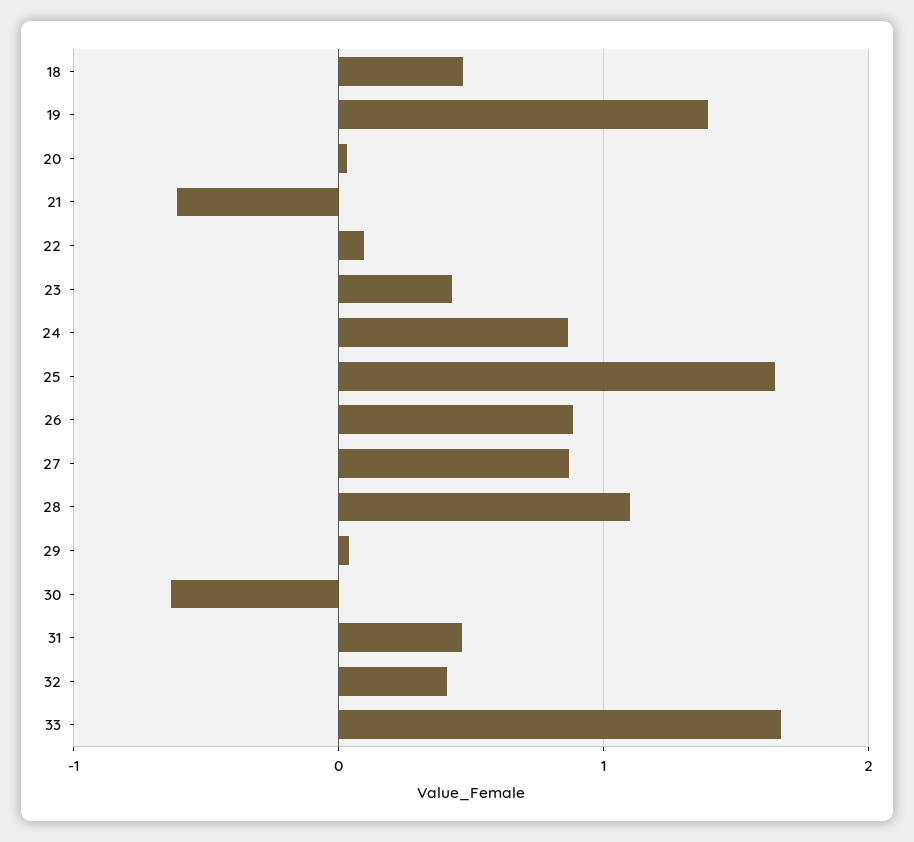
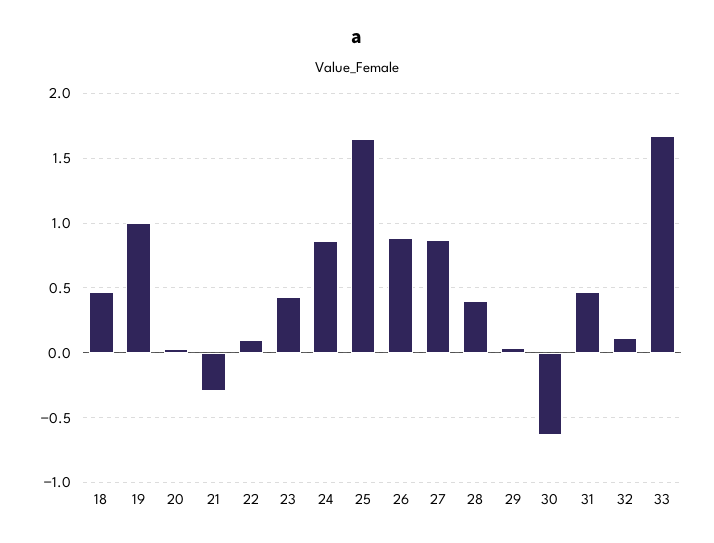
  {
    "18": 0.45,
-   "19": 1.4,
+   "19": 1,
    "20": 0.05,
-   "21": -0.6,
+   "21": -0.3,
    "22": 0.1,
    "23": 0.45,
    "24": 0.85,
    "25": 1.65,
    "26": 0.9,
    "27": 0.85,
-   "28": 1.1,
+   "28": 0.4,
    "29": 0.05,
    "30": -0.65,
    "31": 0.45,
-   "32": 0.4,
+   "32": 0.1,
    "33": 1.65
  }

